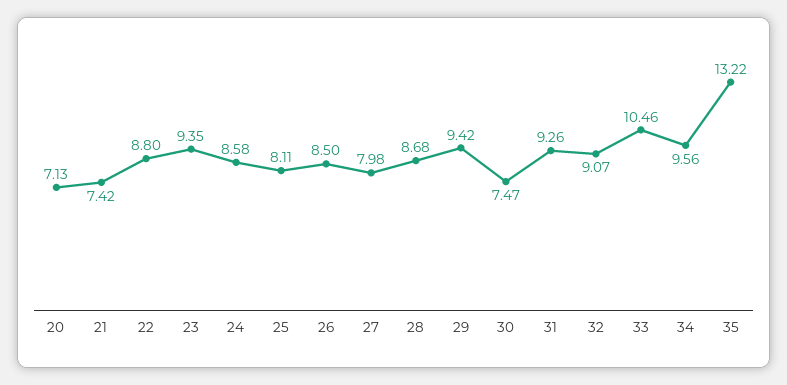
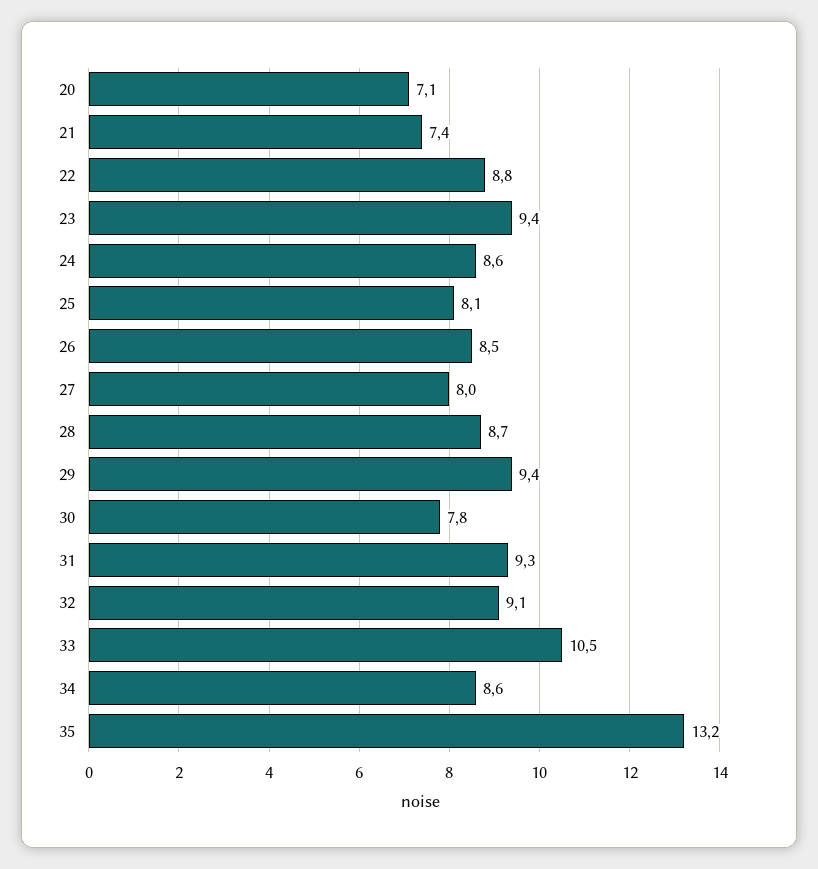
  {
    "20": 7.13,
    "21": 7.42,
    "22": 8.8,
    "23": 9.35,
    "24": 8.58,
    "25": 8.11,
    "26": 8.5,
    "27": 7.98,
    "28": 8.68,
    "29": 9.42,
-   "30": 7.47,
+   "30": 7.8,
    "31": 9.26,
    "32": 9.07,
    "33": 10.46,
-   "34": 9.56,
+   "34": 8.6,
    "35": 13.22
  }

